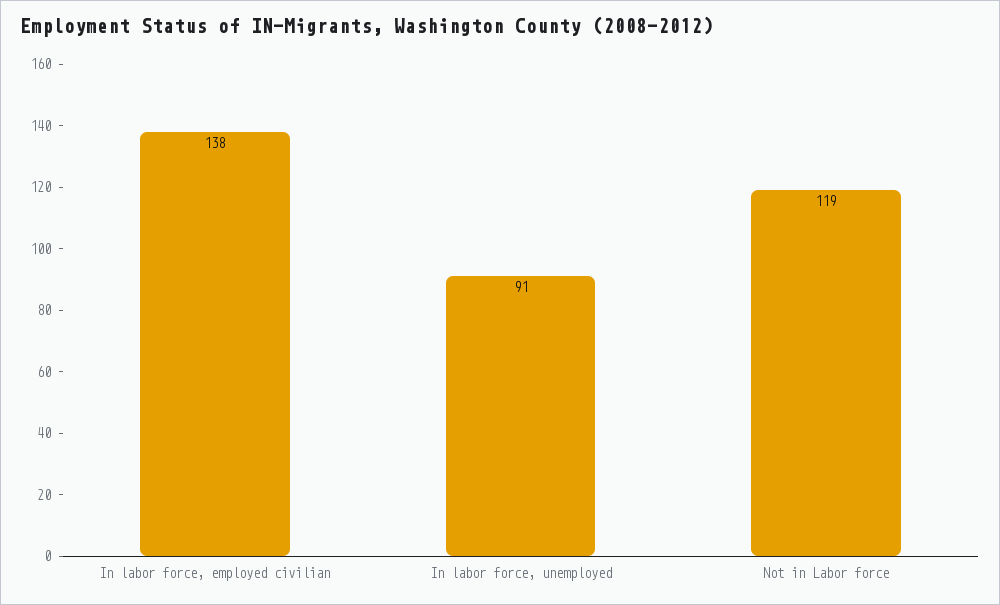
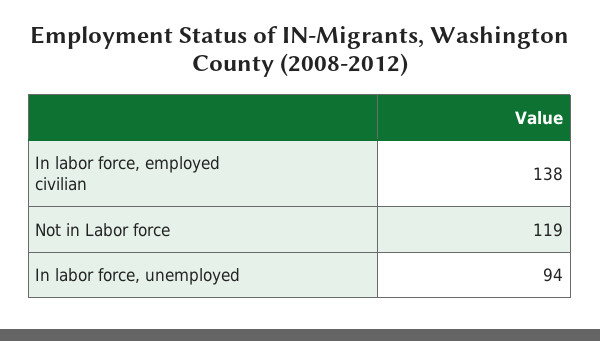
  {
    "In labor force, employed civilian": 138,
-   "In labor force, unemployed": 91,
+   "In labor force, unemployed": 94,
    "Not in Labor force": 119
  }

